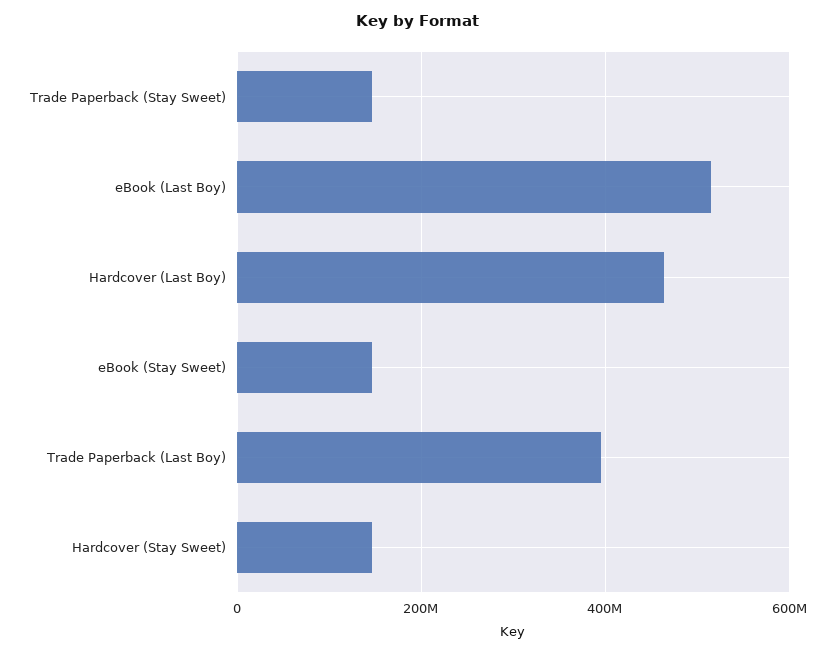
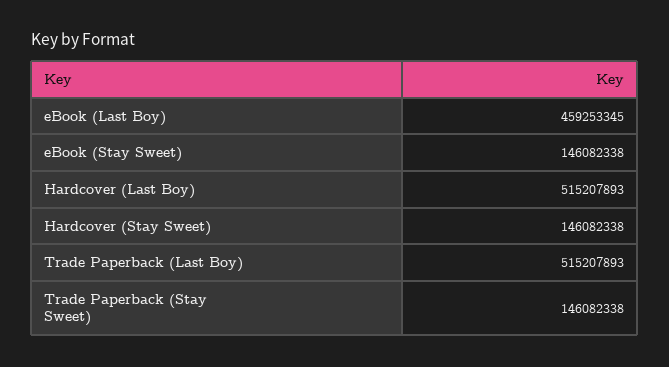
  {
    "Trade Paperback (Stay Sweet)": 146082338,
-   "eBook (Last Boy)": 520000000,
+   "eBook (Last Boy)": 459253345,
-   "Hardcover (Last Boy)": 460000000,
+   "Hardcover (Last Boy)": 515207893,
    "eBook (Stay Sweet)": 146082338,
-   "Trade Paperback (Last Boy)": 400000000,
+   "Trade Paperback (Last Boy)": 515207893,
    "Hardcover (Stay Sweet)": 146082338
  }

